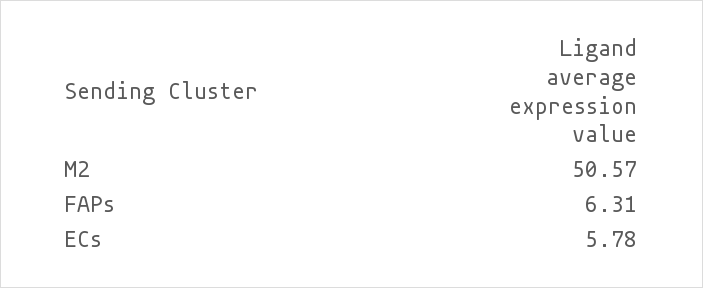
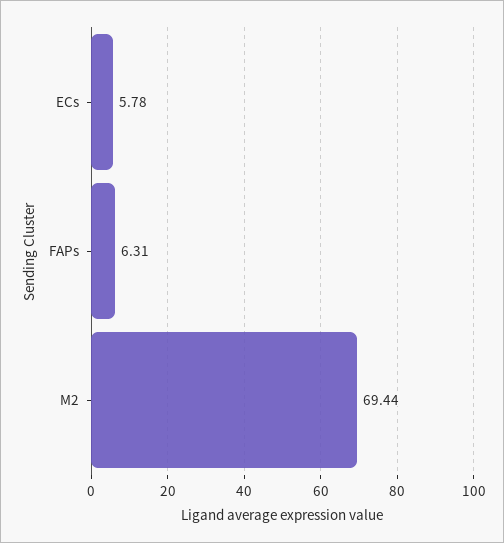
  {
-   "M2": 50.57,
+   "M2": 69.44,
    "FAPs": 6.31,
    "ECs": 5.78
  }

